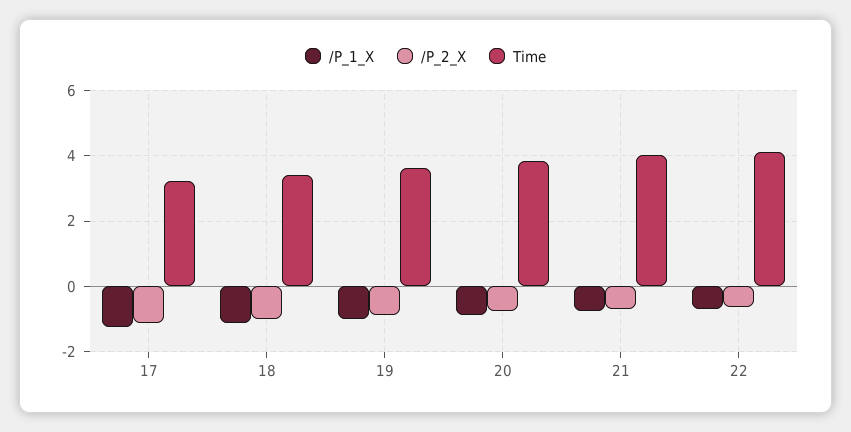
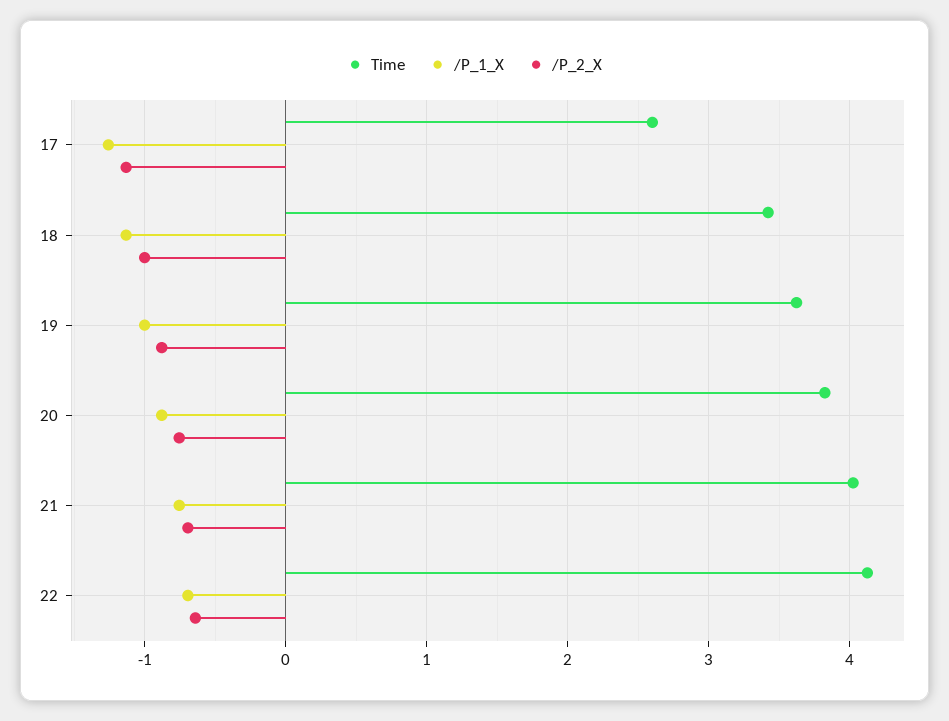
  {
    "/P_1_X": {
      "17": -1.3,
      "18": -1.1,
      "19": -1,
      "20": -0.9,
      "21": -0.8,
      "22": -0.7
    },
    "/P_2_X": {
      "17": -1.1,
      "18": -1,
      "19": -0.9,
      "20": -0.8,
      "21": -0.7,
      "22": -0.6
    },
    "Time": {
-     "17": 3.2,
+     "17": 2.6,
      "18": 3.4,
      "19": 3.6,
      "20": 3.8,
      "21": 4,
      "22": 4.1
    }
  }

